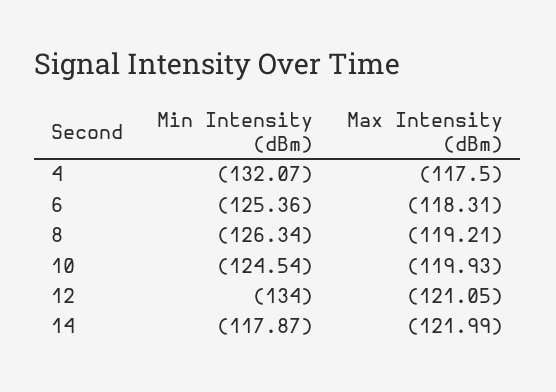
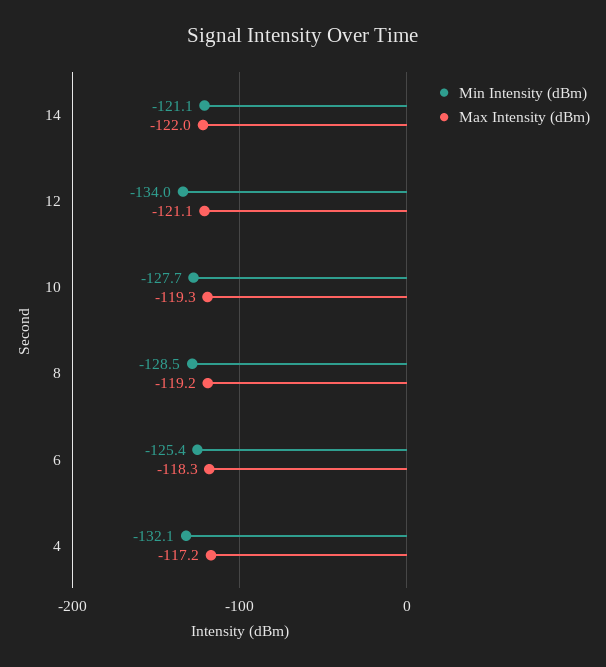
  {
    "Min Intensity (dBm)": {
      "4": -132.07,
      "6": -125.36,
-     "8": -126.34,
+     "8": -128.5,
-     "10": -124.54,
+     "10": -127.7,
      "12": -134,
-     "14": -117.87
+     "14": -121.1
    },
    "Max Intensity (dBm)": {
-     "4": -117.5,
+     "4": -117.2,
      "6": -118.31,
      "8": -119.21,
-     "10": -119.93,
+     "10": -119.3,
      "12": -121.05,
      "14": -121.99
    }
  }

